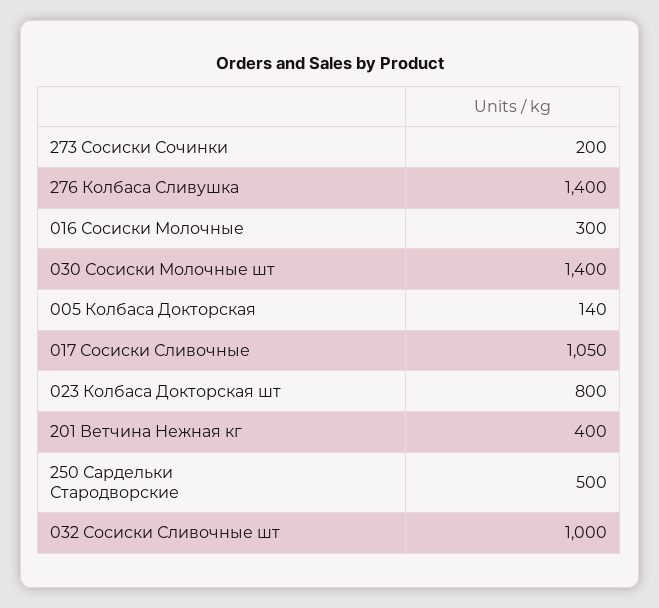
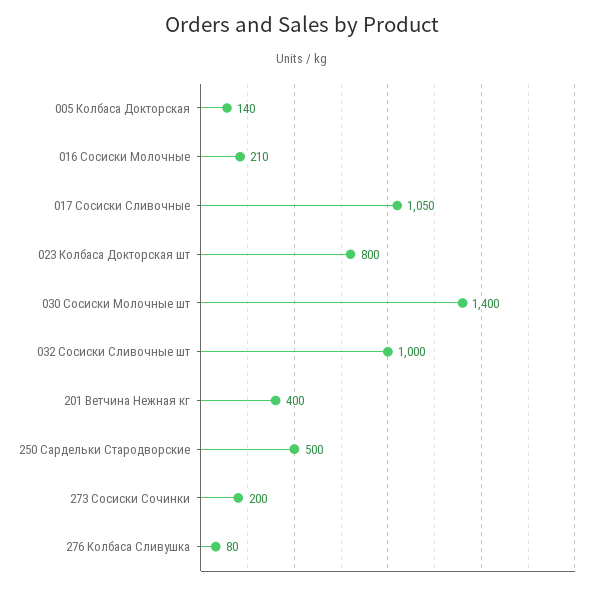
  {
    "273 Сосиски Сочинки": 200,
-   "276 Колбаса Сливушка": 1400,
+   "276 Колбаса Сливушка": 80,
-   "016 Сосиски Молочные": 300,
+   "016 Сосиски Молочные": 210,
    "030 Сосиски Молочные шт": 1400,
    "005 Колбаса Докторская": 140,
    "017 Сосиски Сливочные": 1050,
    "023 Колбаса Докторская шт": 800,
    "201 Ветчина Нежная кг": 400,
    "250 Сардельки Стародворские": 500,
    "032 Сосиски Сливочные шт": 1000
  }

